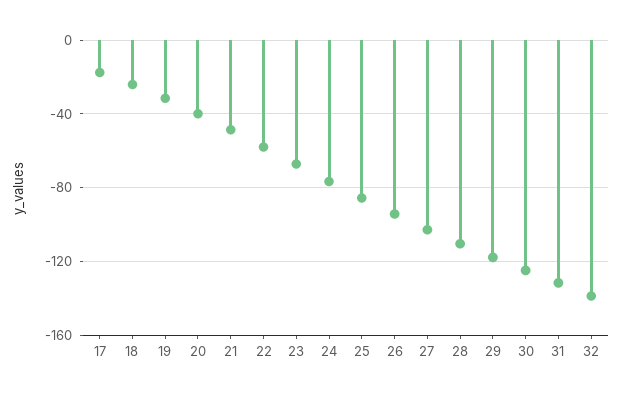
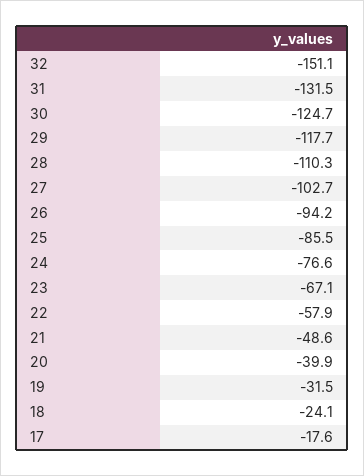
  {
    "17": -17.6,
    "18": -24.1,
    "19": -31.5,
    "20": -39.9,
    "21": -48.6,
    "22": -57.9,
    "23": -67.1,
    "24": -76.6,
    "25": -85.5,
    "26": -94.2,
    "27": -102.7,
    "28": -110.3,
    "29": -117.7,
    "30": -124.7,
    "31": -131.5,
-   "32": -140
+   "32": -151.1
  }

